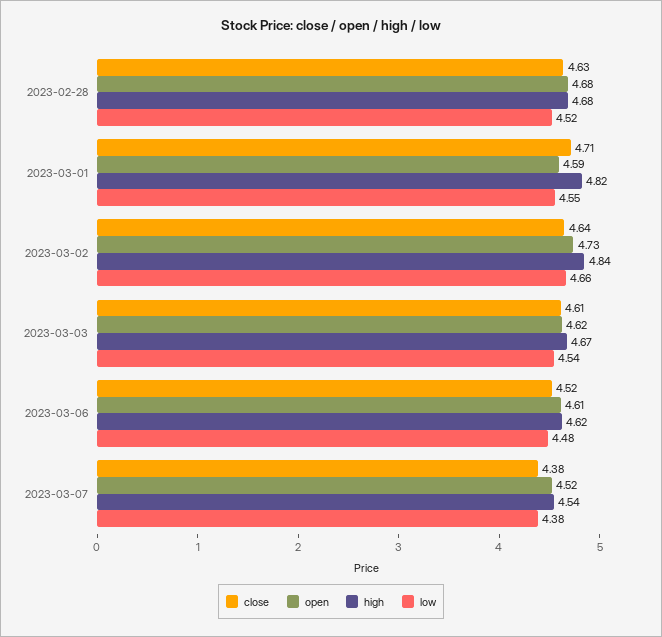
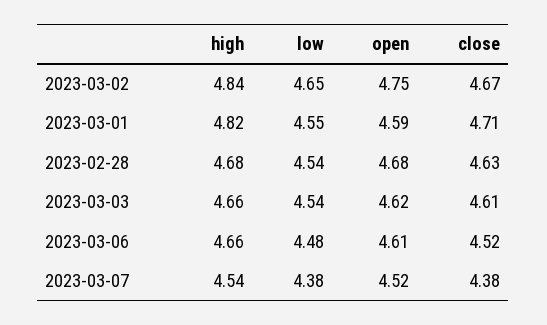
  {
    "close": {
      "2023-02-28": 4.63,
      "2023-03-01": 4.71,
-     "2023-03-02": 4.64,
+     "2023-03-02": 4.67,
      "2023-03-03": 4.61,
      "2023-03-06": 4.52,
      "2023-03-07": 4.38
    },
    "open": {
      "2023-02-28": 4.68,
      "2023-03-01": 4.59,
-     "2023-03-02": 4.73,
+     "2023-03-02": 4.75,
      "2023-03-03": 4.62,
      "2023-03-06": 4.61,
      "2023-03-07": 4.52
    },
    "high": {
      "2023-02-28": 4.68,
      "2023-03-01": 4.82,
      "2023-03-02": 4.84,
-     "2023-03-03": 4.67,
+     "2023-03-03": 4.66,
-     "2023-03-06": 4.62,
+     "2023-03-06": 4.66,
      "2023-03-07": 4.54
    },
    "low": {
-     "2023-02-28": 4.52,
+     "2023-02-28": 4.54,
      "2023-03-01": 4.55,
-     "2023-03-02": 4.66,
+     "2023-03-02": 4.65,
      "2023-03-03": 4.54,
      "2023-03-06": 4.48,
      "2023-03-07": 4.38
    }
  }

